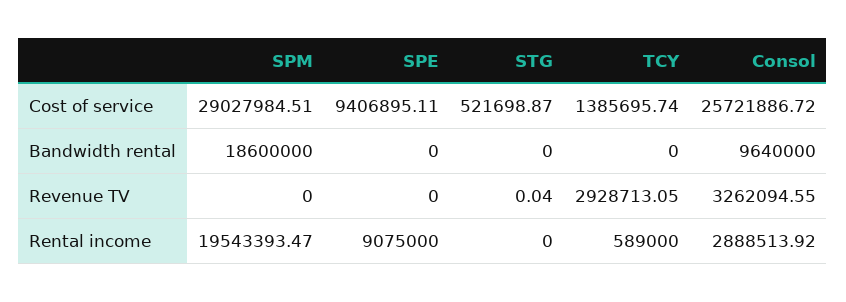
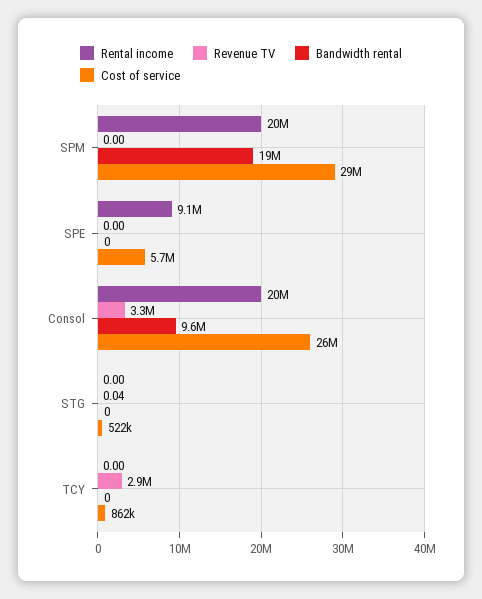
  {
    "Cost of service": {
      "SPM": 29027984.51,
-     "SPE": 9406895.11,
+     "SPE": 5700000,
      "STG": 521698.87,
-     "TCY": 1385695.74,
+     "TCY": 862000,
      "Consol": 25721886.72
    },
    "Bandwidth rental": {
      "SPM": 18600000,
      "SPE": 0,
      "STG": 0,
      "TCY": 0,
      "Consol": 9640000
    },
    "Revenue TV": {
      "SPM": 0,
      "SPE": 0,
      "STG": 0.04,
      "TCY": 2928713.05,
      "Consol": 3262094.55
    },
    "Rental income": {
      "SPM": 19543393.47,
      "SPE": 9075000,
      "STG": 0,
-     "TCY": 589000,
+     "TCY": 0,
-     "Consol": 2888513.92
+     "Consol": 20000000
    }
  }

